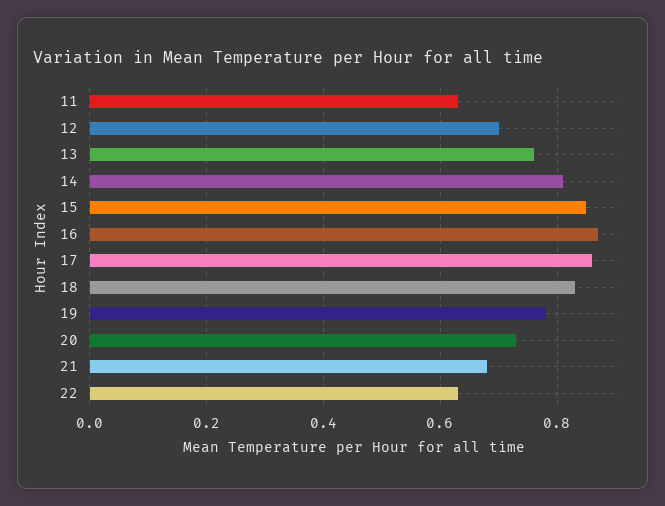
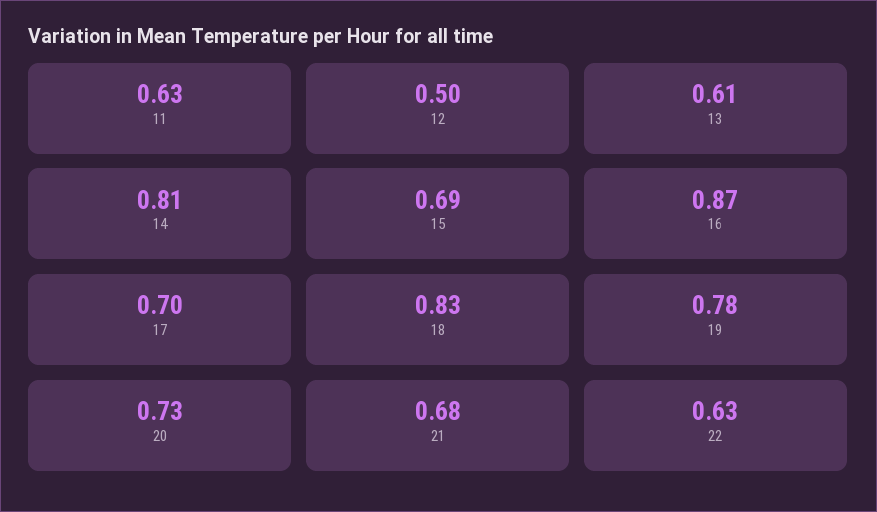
  {
    "11": 0.63,
-   "12": 0.7,
+   "12": 0.5,
-   "13": 0.75,
+   "13": 0.61,
    "14": 0.81,
-   "15": 0.85,
+   "15": 0.69,
    "16": 0.87,
-   "17": 0.85,
+   "17": 0.7,
    "18": 0.83,
    "19": 0.78,
    "20": 0.73,
    "21": 0.68,
    "22": 0.63
  }

